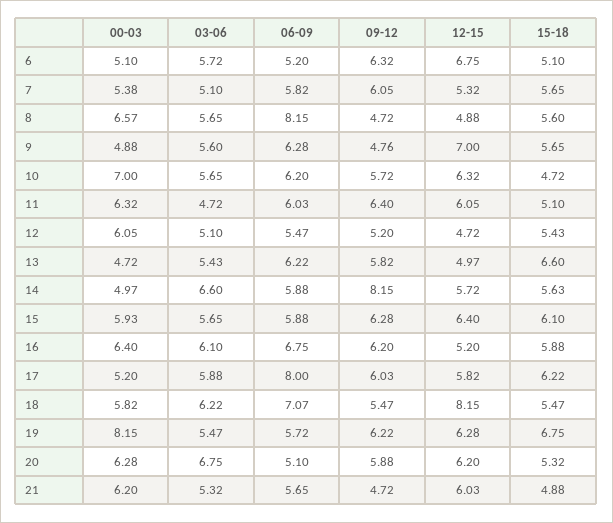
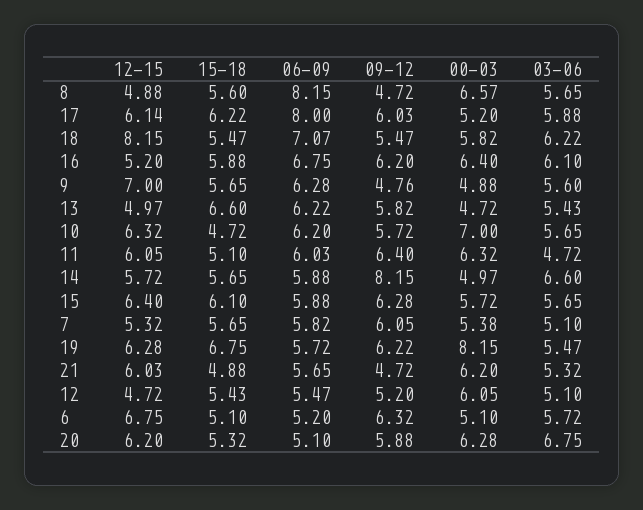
  {
    "00-03": {
      "6": 5.1,
      "7": 5.38,
      "8": 6.57,
      "9": 4.88,
      "10": 7,
      "11": 6.32,
      "12": 6.05,
      "13": 4.72,
      "14": 4.97,
-     "15": 5.93,
+     "15": 5.72,
      "16": 6.4,
      "17": 5.2,
      "18": 5.82,
      "19": 8.15,
      "20": 6.28,
      "21": 6.2
    },
    "03-06": {
      "6": 5.72,
      "7": 5.1,
      "8": 5.65,
      "9": 5.6,
      "10": 5.65,
      "11": 4.72,
      "12": 5.1,
      "13": 5.43,
      "14": 6.6,
      "15": 5.65,
      "16": 6.1,
      "17": 5.88,
      "18": 6.22,
      "19": 5.47,
      "20": 6.75,
      "21": 5.32
    },
    "06-09": {
      "6": 5.2,
      "7": 5.82,
      "8": 8.15,
      "9": 6.28,
      "10": 6.2,
      "11": 6.03,
      "12": 5.47,
      "13": 6.22,
      "14": 5.88,
      "15": 5.88,
      "16": 6.75,
      "17": 8,
      "18": 7.07,
      "19": 5.72,
      "20": 5.1,
      "21": 5.65
    },
    "09-12": {
      "6": 6.32,
      "7": 6.05,
      "8": 4.72,
      "9": 4.76,
      "10": 5.72,
      "11": 6.4,
      "12": 5.2,
      "13": 5.82,
      "14": 8.15,
      "15": 6.28,
      "16": 6.2,
      "17": 6.03,
      "18": 5.47,
      "19": 6.22,
      "20": 5.88,
      "21": 4.72
    },
    "12-15": {
      "6": 6.75,
      "7": 5.32,
      "8": 4.88,
      "9": 7,
      "10": 6.32,
      "11": 6.05,
      "12": 4.72,
      "13": 4.97,
      "14": 5.72,
      "15": 6.4,
      "16": 5.2,
-     "17": 5.82,
+     "17": 6.14,
      "18": 8.15,
      "19": 6.28,
      "20": 6.2,
      "21": 6.03
    },
    "15-18": {
      "6": 5.1,
      "7": 5.65,
      "8": 5.6,
      "9": 5.65,
      "10": 4.72,
      "11": 5.1,
      "12": 5.43,
      "13": 6.6,
-     "14": 5.63,
+     "14": 5.65,
      "15": 6.1,
      "16": 5.88,
      "17": 6.22,
      "18": 5.47,
      "19": 6.75,
      "20": 5.32,
      "21": 4.88
    }
  }

